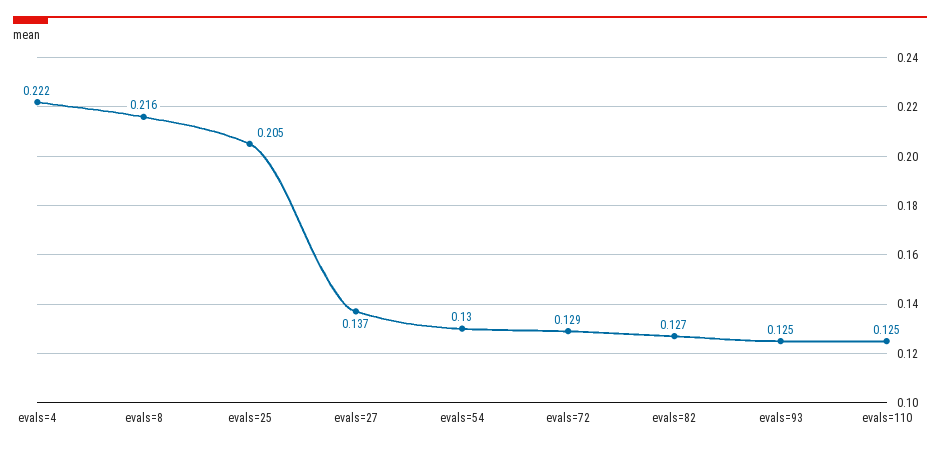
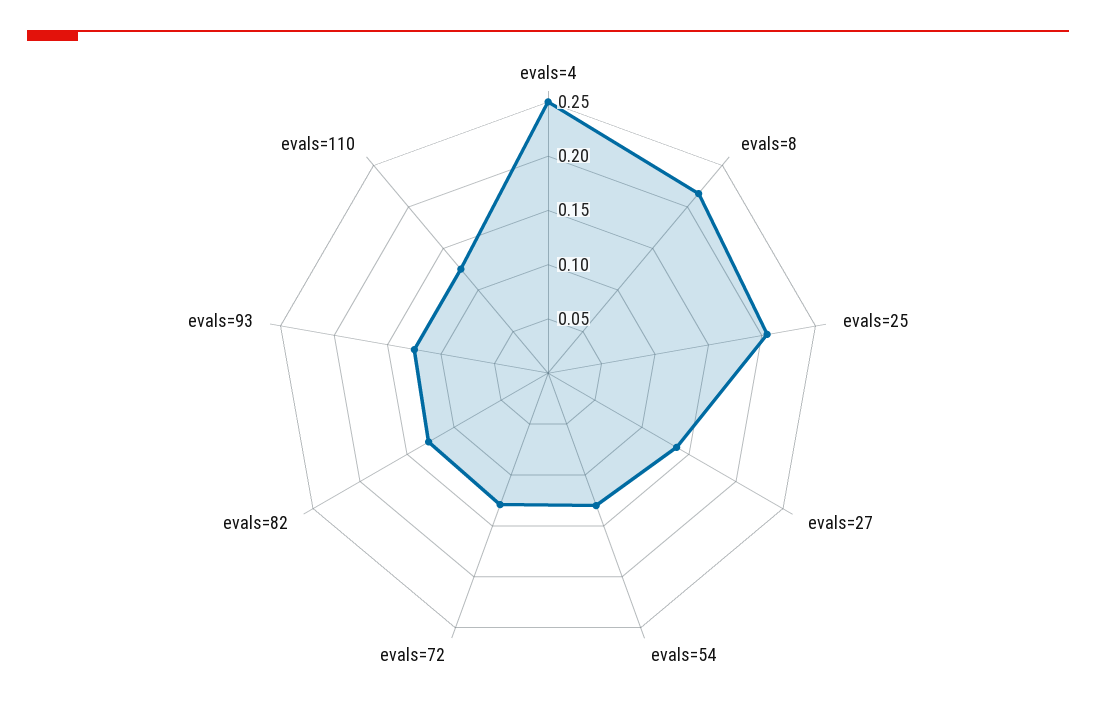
  {
-   "evals=4": 0.222,
+   "evals=4": 0.25,
    "evals=8": 0.216,
    "evals=25": 0.205,
    "evals=27": 0.137,
    "evals=54": 0.13,
    "evals=72": 0.129,
    "evals=82": 0.127,
    "evals=93": 0.125,
    "evals=110": 0.125
  }

